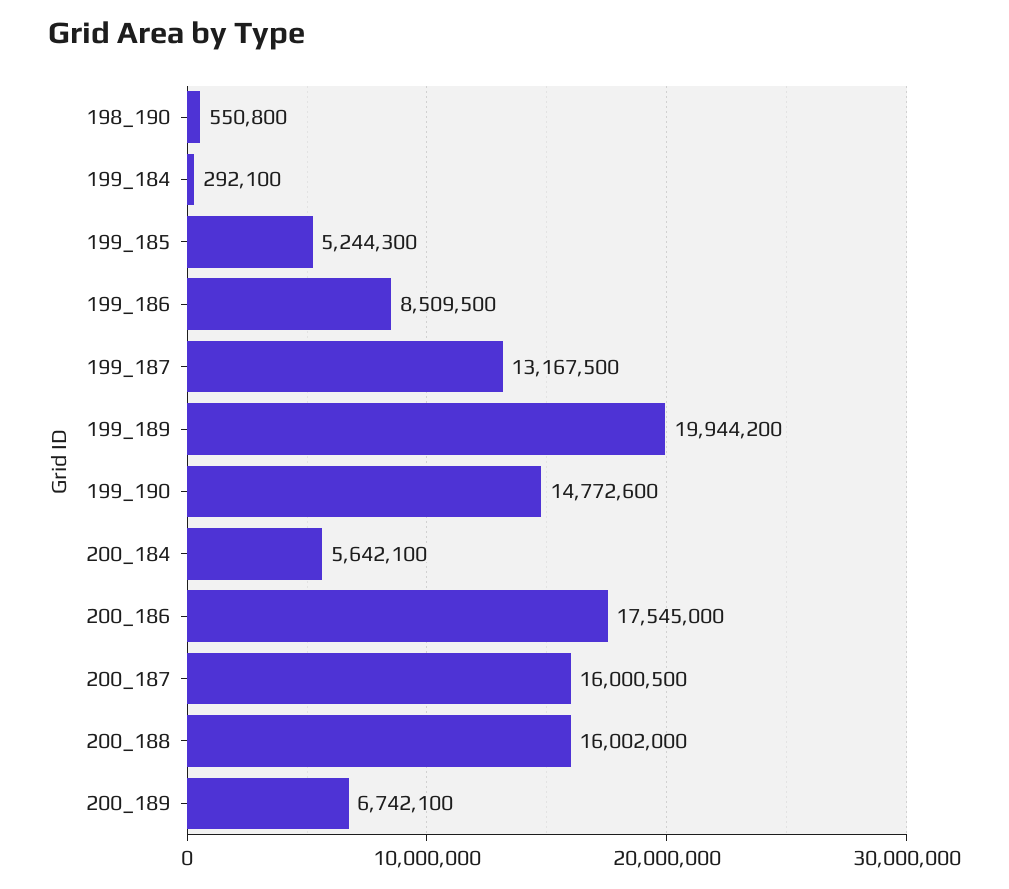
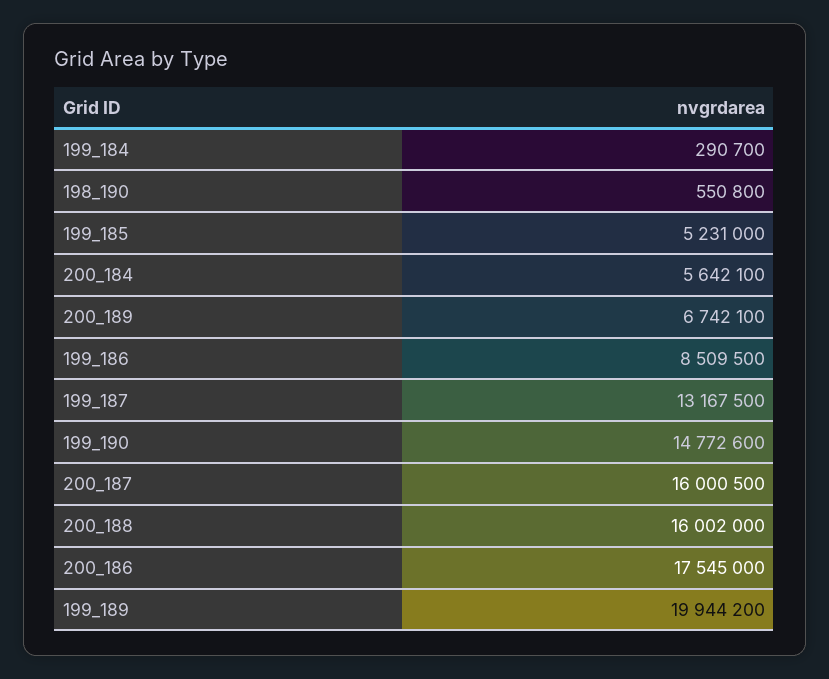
  {
    "198_190": 550800,
-   "199_184": 292100,
+   "199_184": 290700,
-   "199_185": 5244300,
+   "199_185": 5231000,
    "199_186": 8509500,
    "199_187": 13167500,
    "199_189": 19944200,
    "199_190": 14772600,
    "200_184": 5642100,
    "200_186": 17545000,
    "200_187": 16000500,
    "200_188": 16002000,
    "200_189": 6742100
  }

